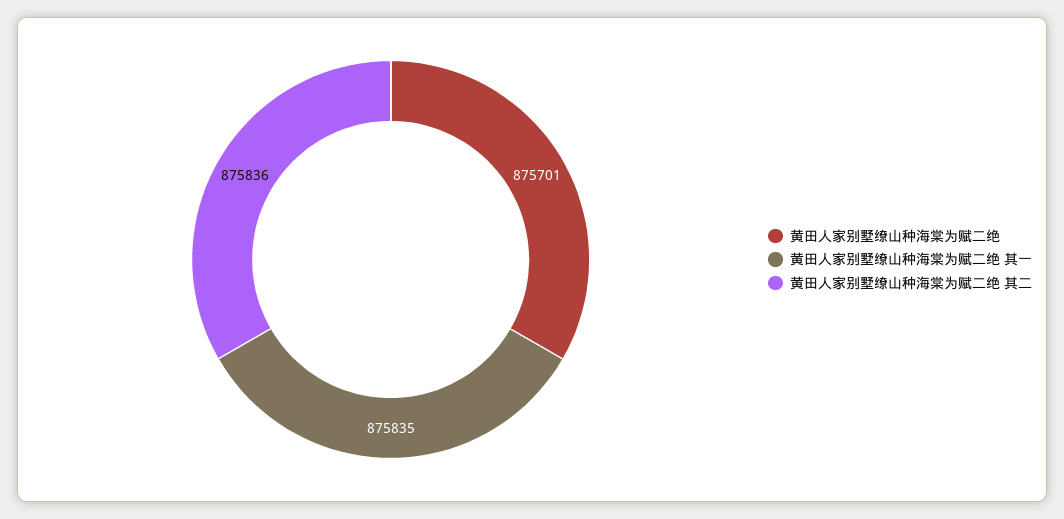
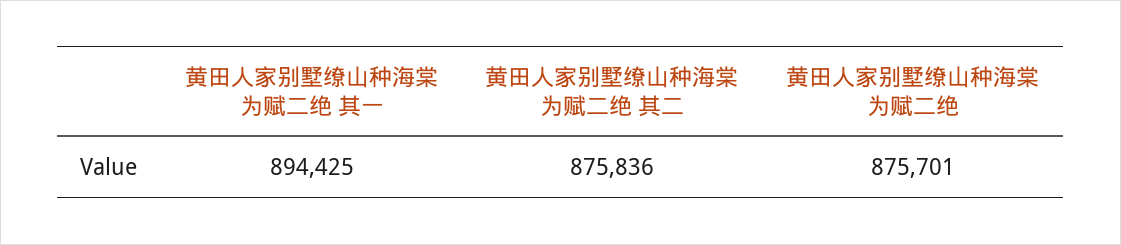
  {
    "黄田人家别墅缭山种海棠为赋二绝": 875701,
-   "黄田人家别墅缭山种海棠为赋二绝 其一": 875835,
+   "黄田人家别墅缭山种海棠为赋二绝 其一": 894425,
    "黄田人家别墅缭山种海棠为赋二绝 其二": 875836
  }

